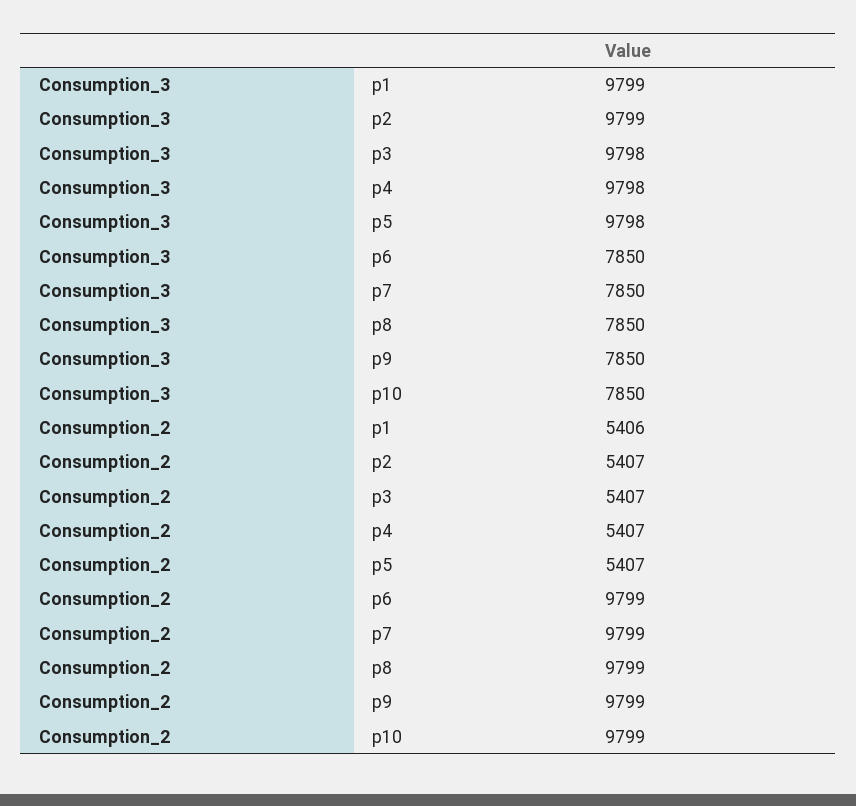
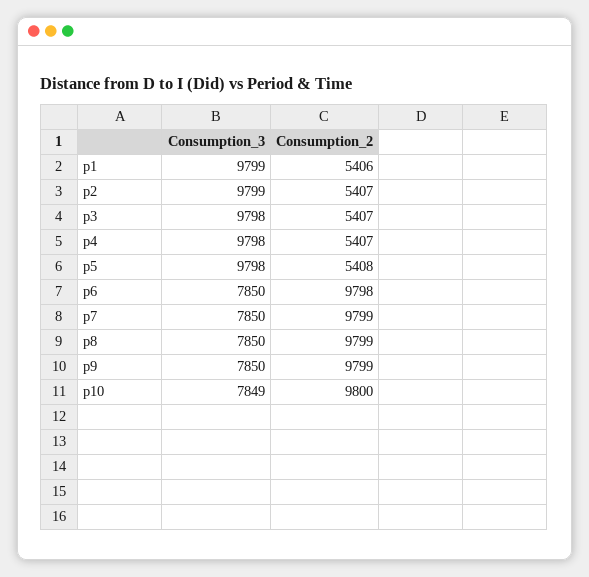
  {
    "Consumption_3": {
      "p1": 9799,
      "p2": 9799,
      "p3": 9798,
      "p4": 9798,
      "p5": 9798,
      "p6": 7850,
      "p7": 7850,
      "p8": 7850,
      "p9": 7850,
-     "p10": 7850
+     "p10": 7849
    },
    "Consumption_2": {
      "p1": 5406,
      "p2": 5407,
      "p3": 5407,
      "p4": 5407,
-     "p5": 5407,
+     "p5": 5408,
-     "p6": 9799,
+     "p6": 9798,
      "p7": 9799,
      "p8": 9799,
      "p9": 9799,
-     "p10": 9799
+     "p10": 9800
    }
  }

